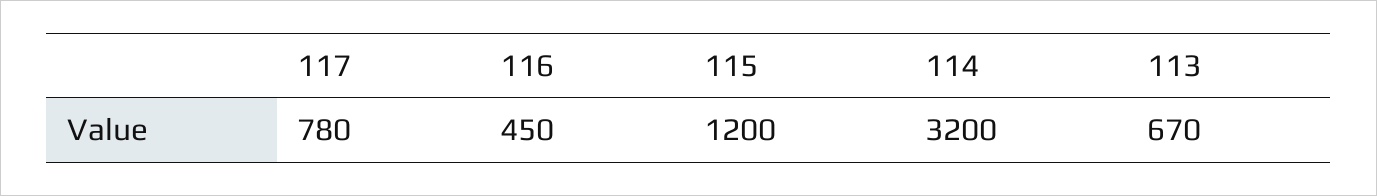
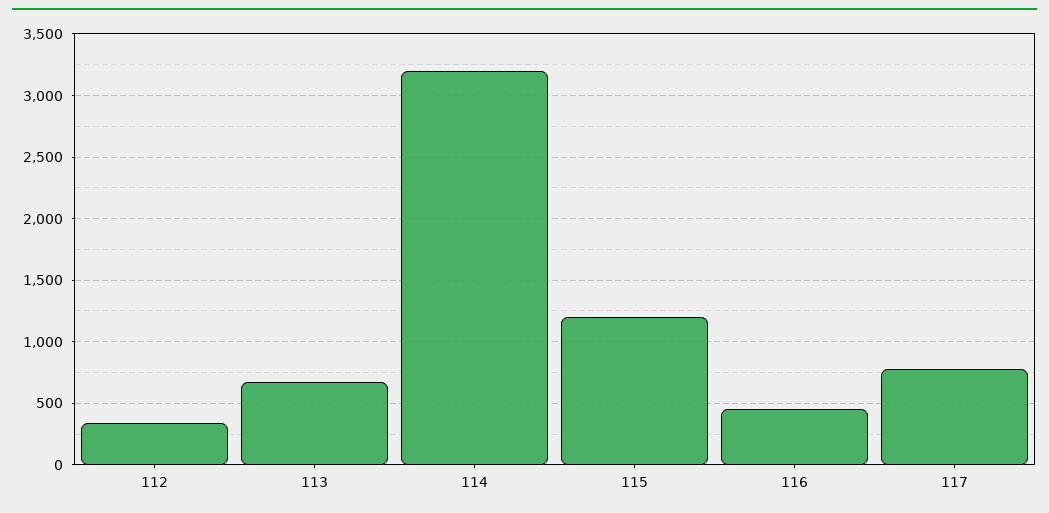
  {
    "117": 780,
    "116": 450,
    "115": 1200,
    "114": 3200,
-   "113": 670
+   "113": 670,
+   "112": 350
  }

